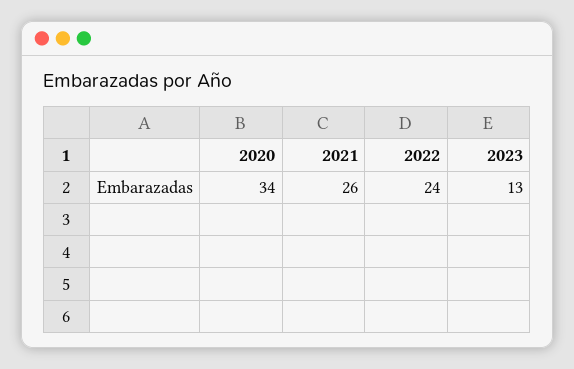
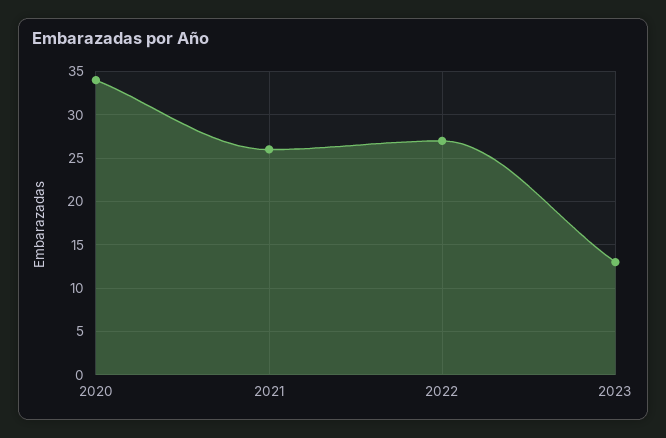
  {
    "2020": 34,
    "2021": 26,
-   "2022": 24,
+   "2022": 27,
    "2023": 13
  }

